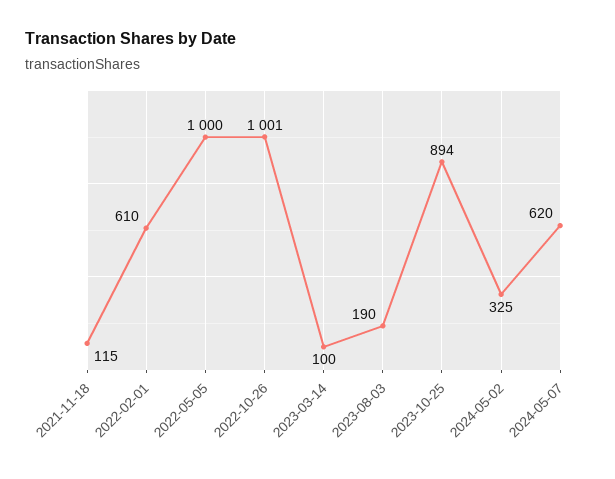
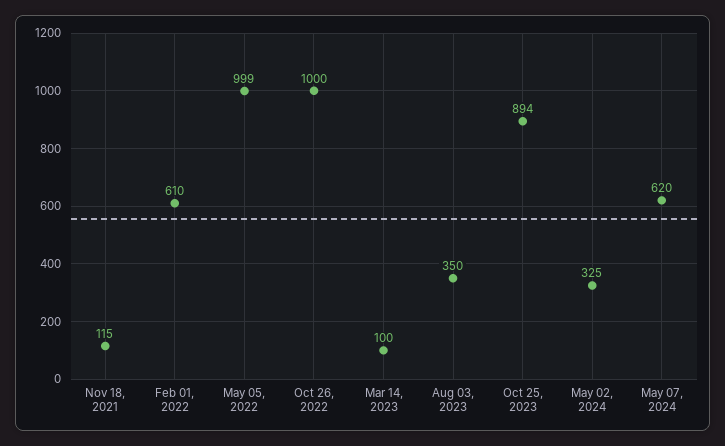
  {
    "2021-11-18": 115,
    "2022-02-01": 610,
-   "2022-05-05": 1000,
+   "2022-05-05": 999,
-   "2022-10-26": 1001,
+   "2022-10-26": 1000,
    "2023-03-14": 100,
-   "2023-08-03": 190,
+   "2023-08-03": 350,
    "2023-10-25": 894,
    "2024-05-02": 325,
    "2024-05-07": 620
  }

